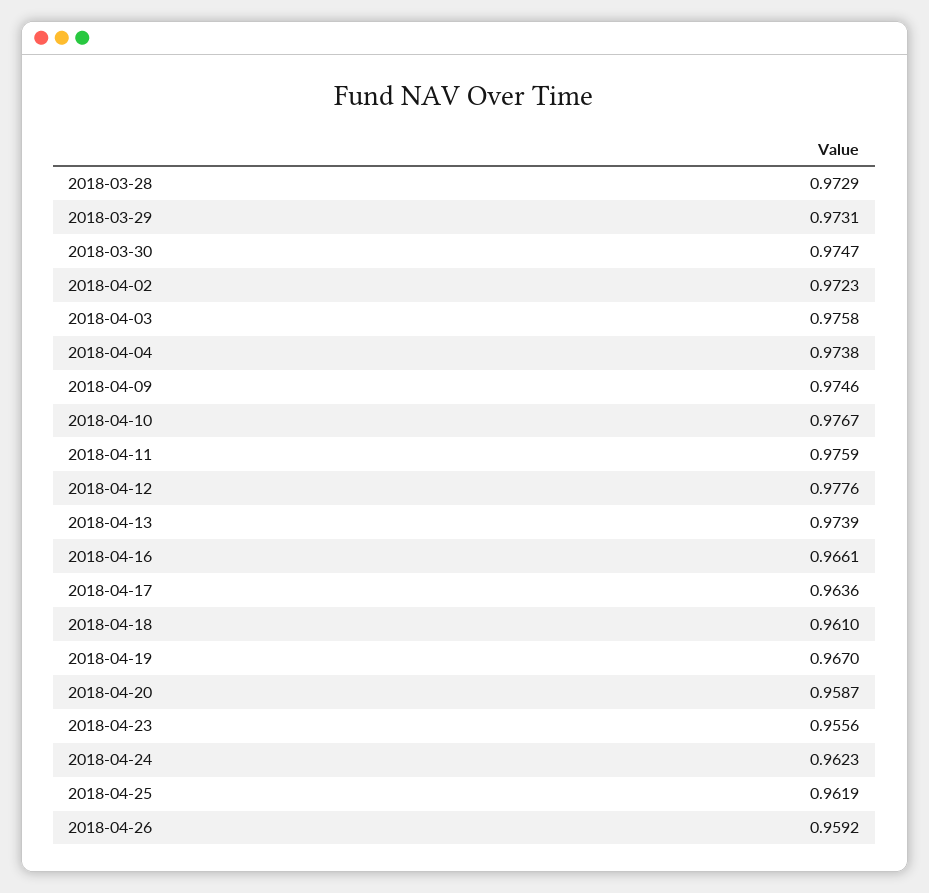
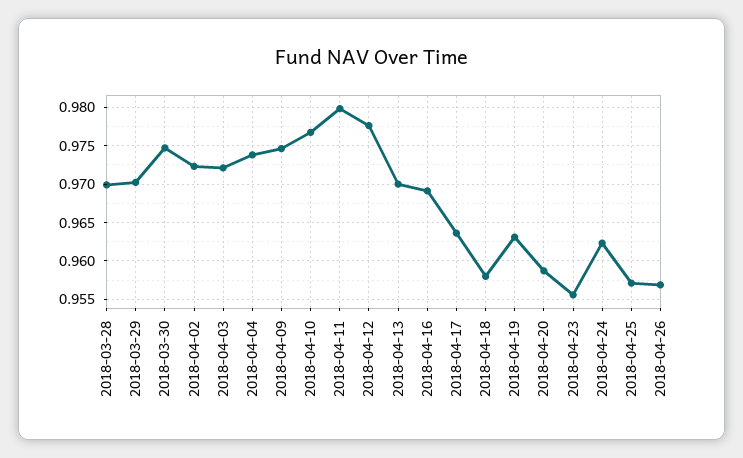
  {
-   "2018-03-28": 0.9729,
+   "2018-03-28": 0.97,
-   "2018-03-29": 0.9731,
+   "2018-03-29": 0.97,
    "2018-03-30": 0.9747,
    "2018-04-02": 0.9723,
-   "2018-04-03": 0.9758,
+   "2018-04-03": 0.972,
    "2018-04-04": 0.9738,
    "2018-04-09": 0.9746,
    "2018-04-10": 0.9767,
-   "2018-04-11": 0.9759,
+   "2018-04-11": 0.98,
    "2018-04-12": 0.9776,
-   "2018-04-13": 0.9739,
+   "2018-04-13": 0.97,
-   "2018-04-16": 0.9661,
+   "2018-04-16": 0.969,
    "2018-04-17": 0.9636,
-   "2018-04-18": 0.961,
+   "2018-04-18": 0.958,
-   "2018-04-19": 0.967,
+   "2018-04-19": 0.963,
    "2018-04-20": 0.9587,
    "2018-04-23": 0.9556,
    "2018-04-24": 0.9623,
-   "2018-04-25": 0.9619,
+   "2018-04-25": 0.957,
-   "2018-04-26": 0.9592
+   "2018-04-26": 0.957
  }

